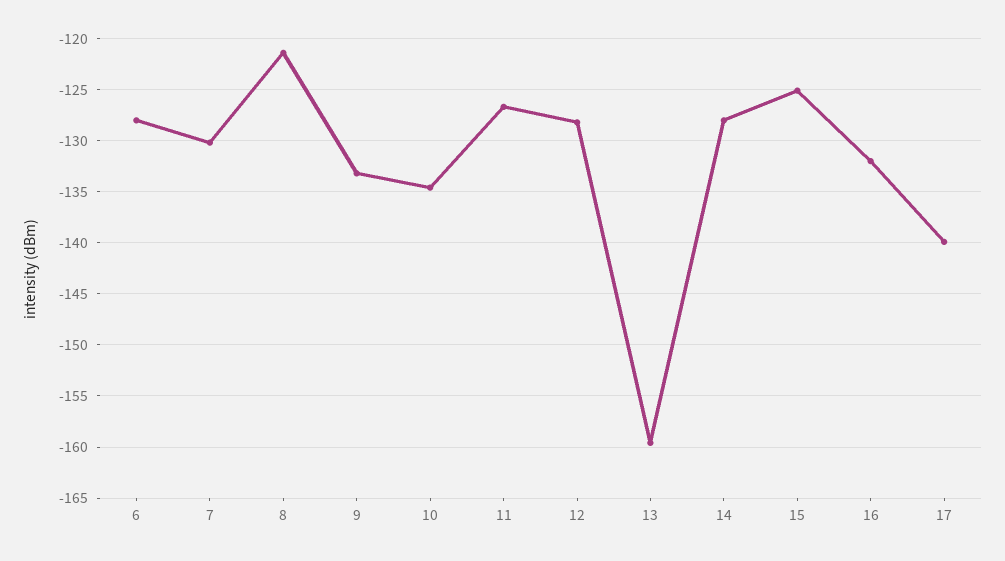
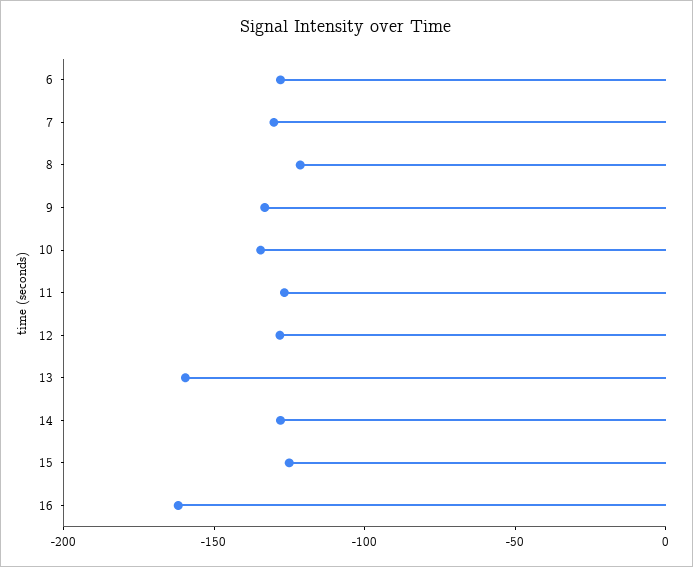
  {
    "6": -128,
    "7": -130,
    "8": -121,
    "9": -133,
    "10": -135,
    "11": -127,
    "12": -128,
    "13": -160,
    "14": -128,
    "15": -125,
-   "16": -132,
+   "16": -160
-   "17": -140
  }

